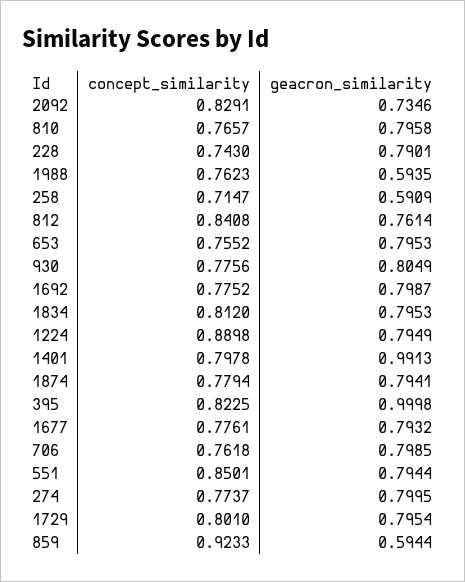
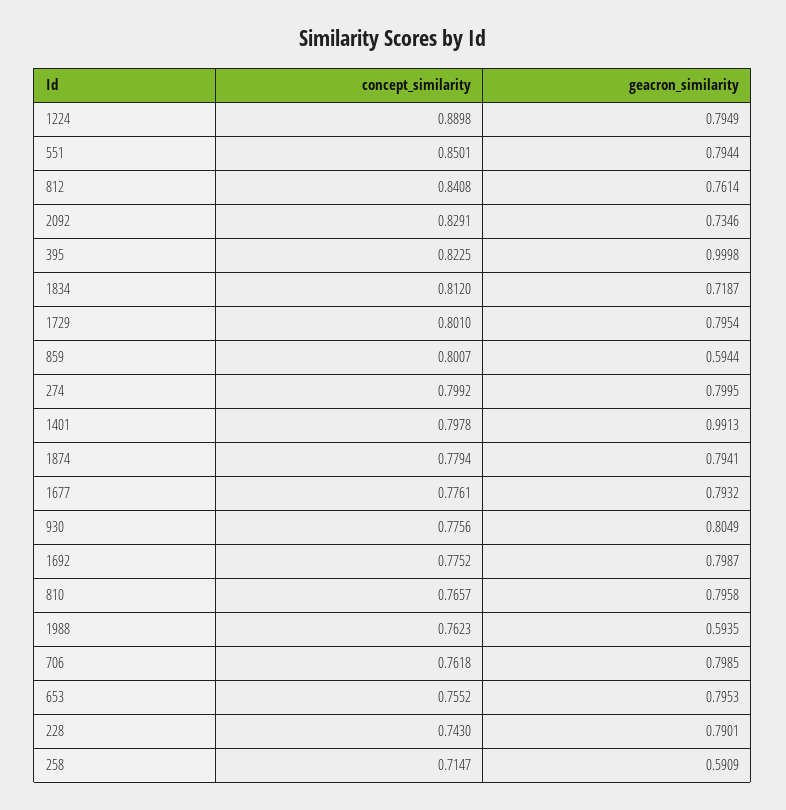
  {
    "concept_similarity": {
      "2092": 0.8291,
      "810": 0.7657,
      "228": 0.743,
      "1988": 0.7623,
      "258": 0.7147,
      "812": 0.8408,
      "653": 0.7552,
      "930": 0.7756,
      "1692": 0.7752,
      "1834": 0.812,
      "1224": 0.8898,
      "1401": 0.7978,
      "1874": 0.7794,
      "395": 0.8225,
      "1677": 0.7761,
      "706": 0.7618,
      "551": 0.8501,
-     "274": 0.7737,
+     "274": 0.7992,
      "1729": 0.801,
-     "859": 0.9233
+     "859": 0.8007
    },
    "geacron_similarity": {
      "2092": 0.7346,
      "810": 0.7958,
      "228": 0.7901,
      "1988": 0.5935,
      "258": 0.5909,
      "812": 0.7614,
      "653": 0.7953,
      "930": 0.8049,
      "1692": 0.7987,
-     "1834": 0.7953,
+     "1834": 0.7187,
      "1224": 0.7949,
      "1401": 0.9913,
      "1874": 0.7941,
      "395": 0.9998,
      "1677": 0.7932,
      "706": 0.7985,
      "551": 0.7944,
      "274": 0.7995,
      "1729": 0.7954,
      "859": 0.5944
    }
  }

